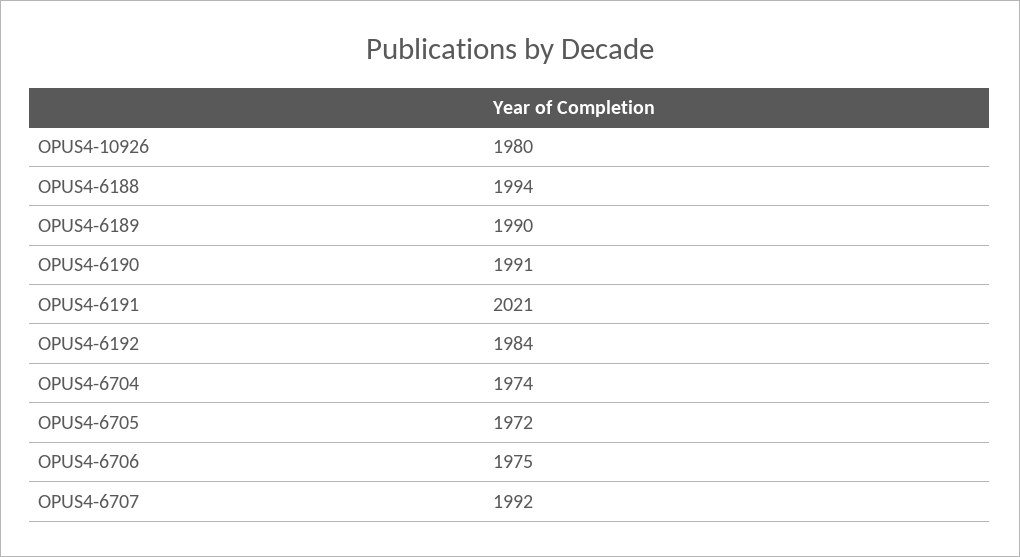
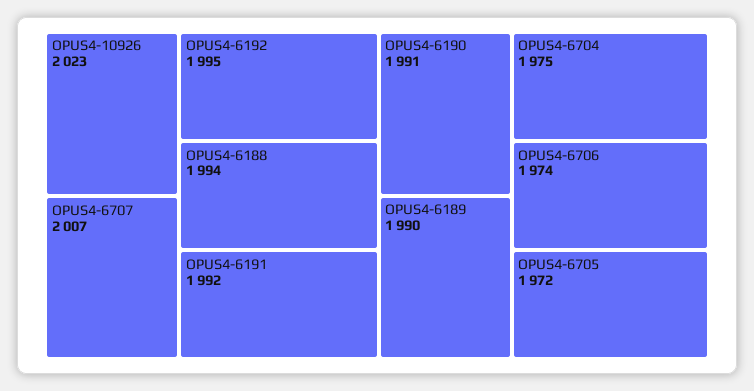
  {
-   "OPUS4-10926": 1980,
+   "OPUS4-10926": 2023,
    "OPUS4-6188": 1994,
    "OPUS4-6189": 1990,
    "OPUS4-6190": 1991,
-   "OPUS4-6191": 2021,
+   "OPUS4-6191": 1992,
-   "OPUS4-6192": 1984,
+   "OPUS4-6192": 1995,
-   "OPUS4-6704": 1974,
+   "OPUS4-6704": 1975,
    "OPUS4-6705": 1972,
-   "OPUS4-6706": 1975,
+   "OPUS4-6706": 1974,
-   "OPUS4-6707": 1992
+   "OPUS4-6707": 2007
  }

